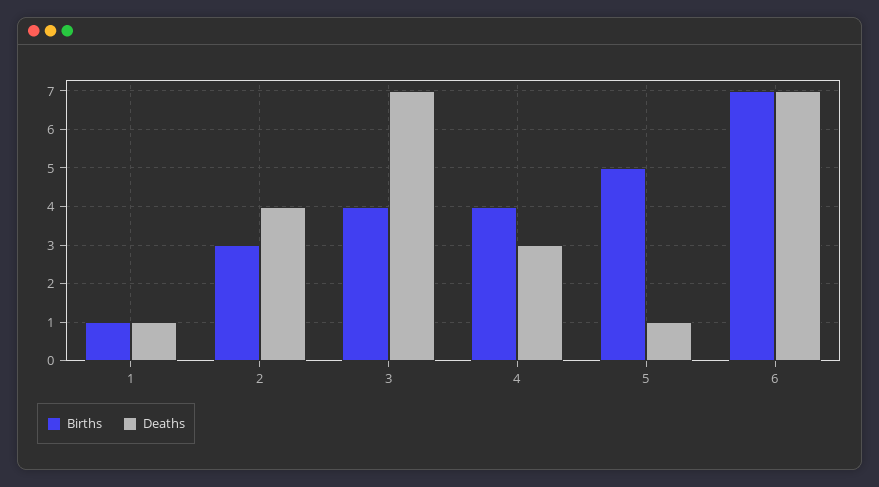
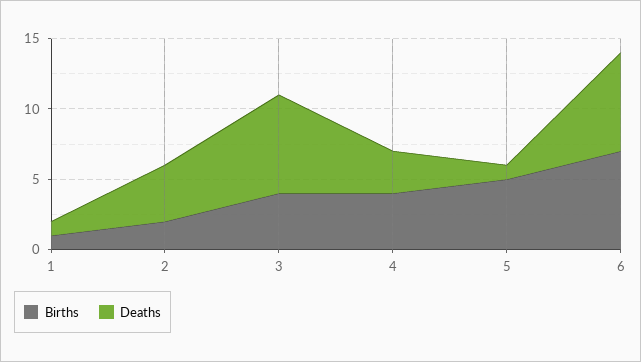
  {
    "Births": {
      "1": 1,
-     "2": 3,
+     "2": 2,
      "3": 4,
      "4": 4,
      "5": 5,
      "6": 7
    },
    "Deaths": {
      "1": 1,
      "2": 4,
      "3": 7,
      "4": 3,
      "5": 1,
      "6": 7
    }
  }

